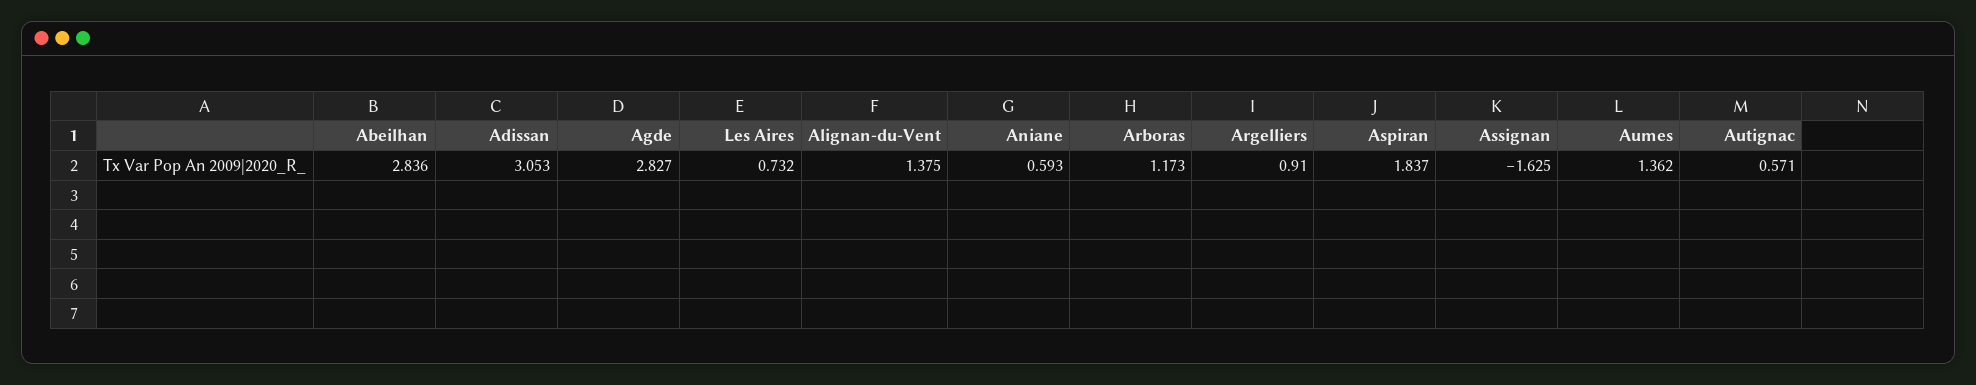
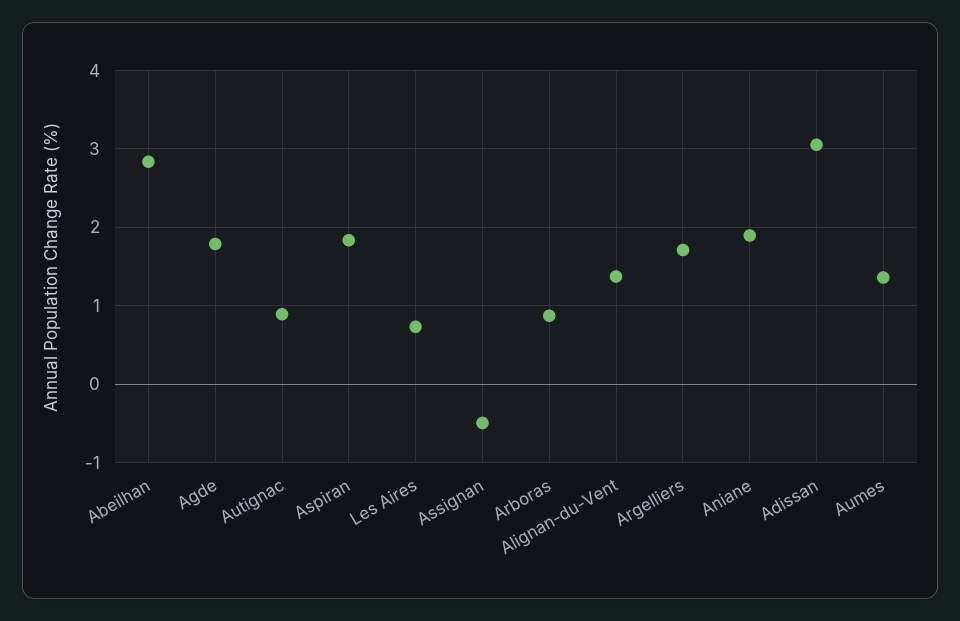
  {
    "Abeilhan": 2.836,
    "Adissan": 3.053,
-   "Agde": 2.827,
+   "Agde": 1.8,
    "Les Aires": 0.732,
    "Alignan-du-Vent": 1.375,
-   "Aniane": 0.593,
+   "Aniane": 1.9,
-   "Arboras": 1.173,
+   "Arboras": 0.9,
-   "Argelliers": 0.91,
+   "Argelliers": 1.7,
    "Aspiran": 1.837,
-   "Assignan": -1.625,
+   "Assignan": -0.5,
    "Aumes": 1.362,
-   "Autignac": 0.571
+   "Autignac": 0.9
  }

